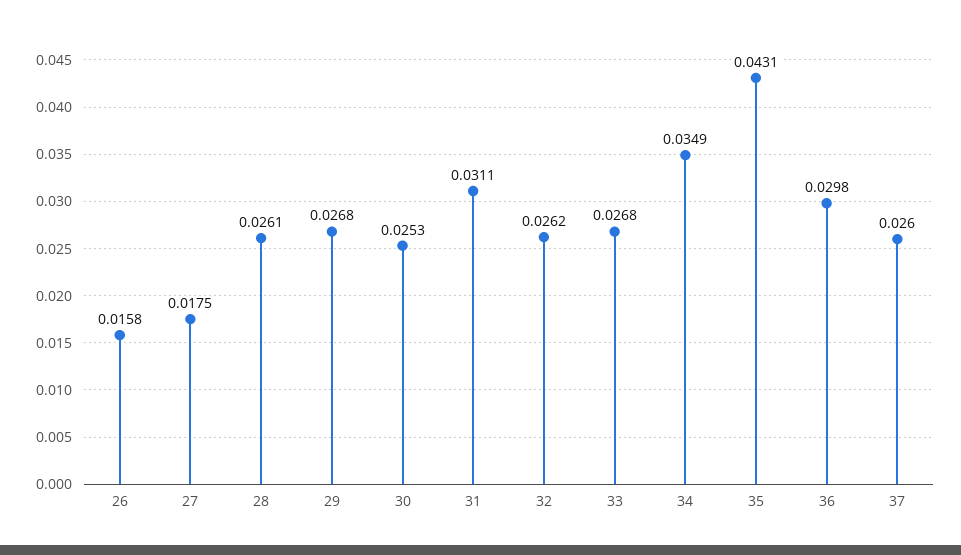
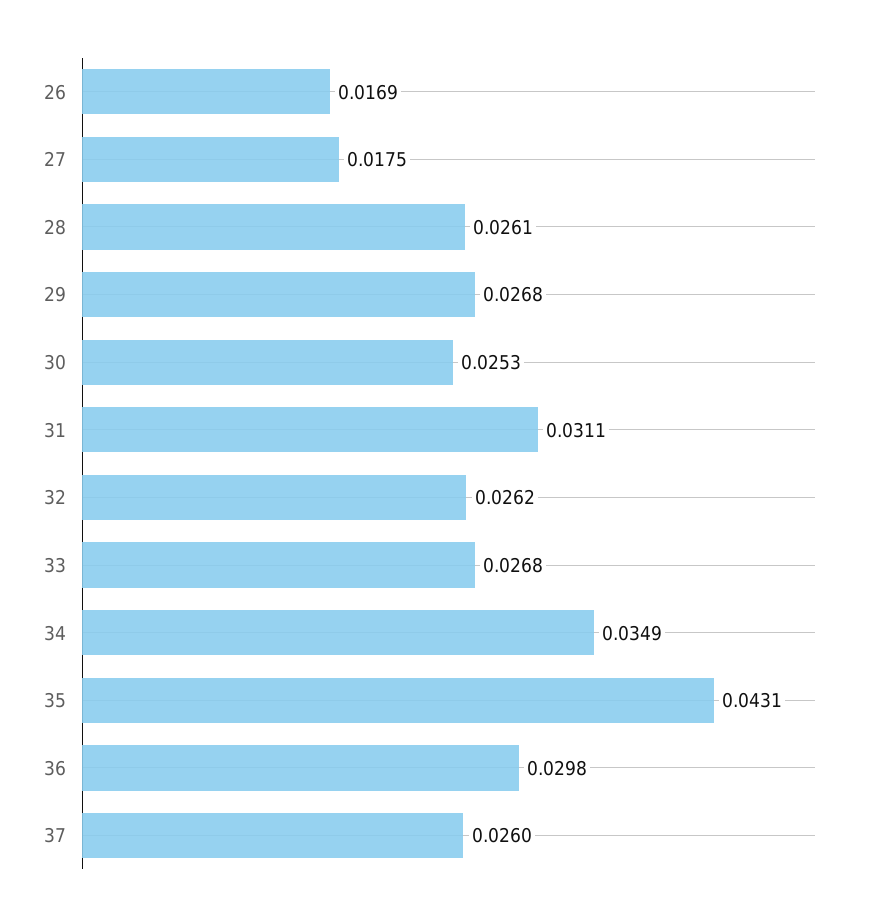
  {
-   "26": 0.0158,
+   "26": 0.0169,
    "27": 0.0175,
    "28": 0.0261,
    "29": 0.0268,
    "30": 0.0253,
    "31": 0.0311,
    "32": 0.0262,
    "33": 0.0268,
    "34": 0.0349,
    "35": 0.0431,
    "36": 0.0298,
    "37": 0.026
  }

